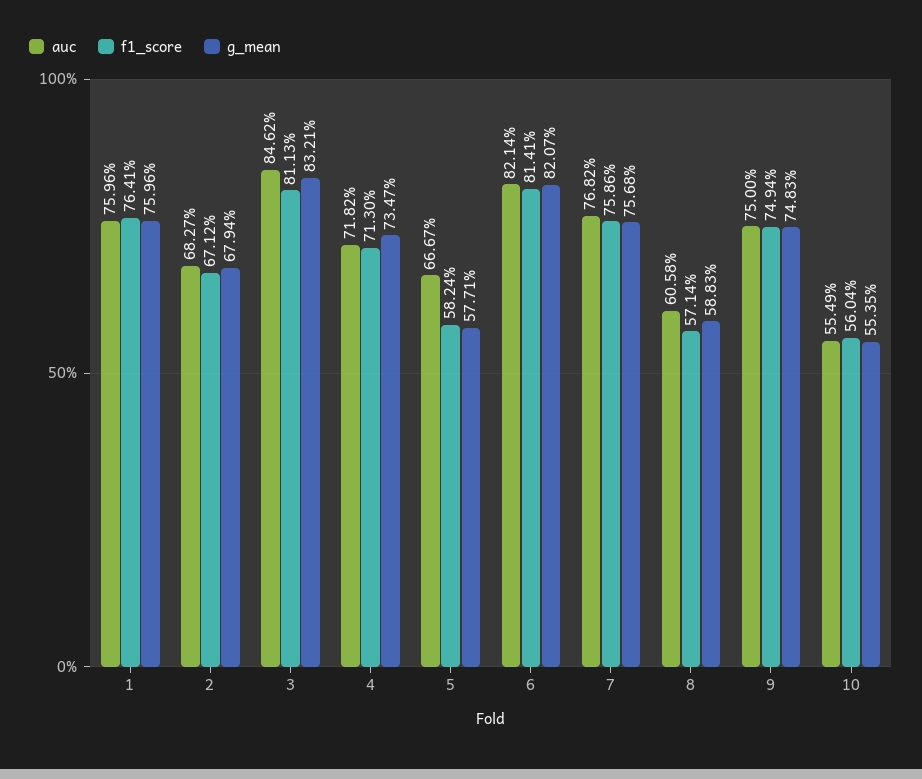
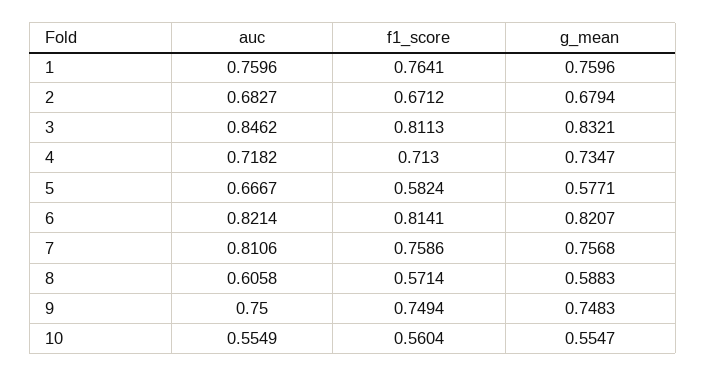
  {
    "auc": {
      "1": 0.7596,
      "2": 0.6827,
      "3": 0.8462,
      "4": 0.7182,
      "5": 0.6667,
      "6": 0.8214,
-     "7": 0.7682,
+     "7": 0.8106,
      "8": 0.6058,
      "9": 0.75,
      "10": 0.5549
    },
    "f1_score": {
      "1": 0.7641,
      "2": 0.6712,
      "3": 0.8113,
      "4": 0.713,
      "5": 0.5824,
      "6": 0.8141,
      "7": 0.7586,
      "8": 0.5714,
      "9": 0.7494,
      "10": 0.5604
    },
    "g_mean": {
      "1": 0.7596,
      "2": 0.6794,
      "3": 0.8321,
      "4": 0.7347,
      "5": 0.5771,
      "6": 0.8207,
      "7": 0.7568,
      "8": 0.5883,
      "9": 0.7483,
-     "10": 0.5535
+     "10": 0.5547
    }
  }

